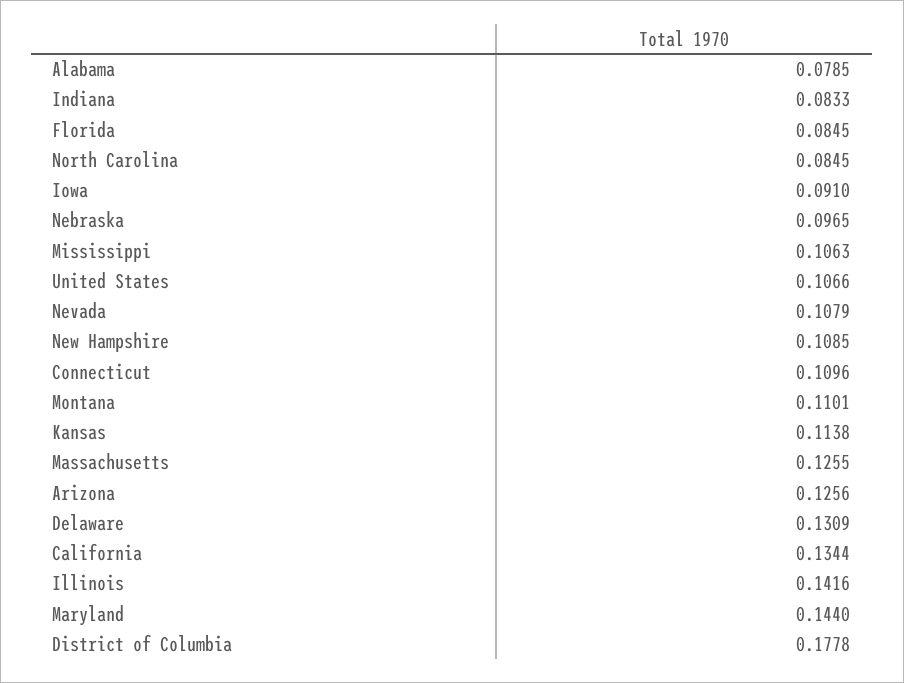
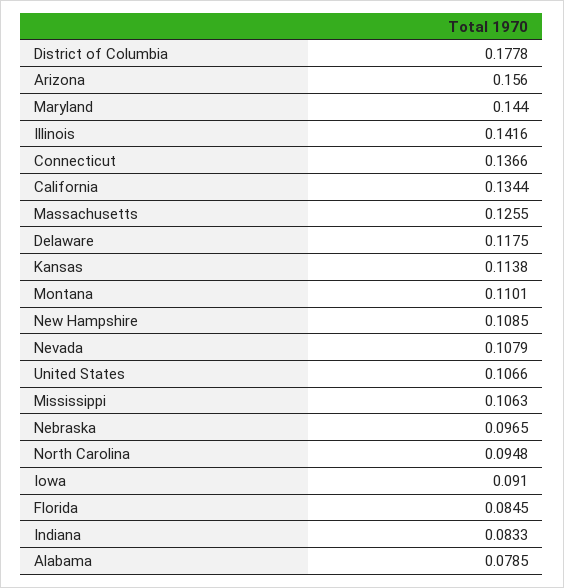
  {
    "Alabama": 0.0785,
    "Indiana": 0.0833,
    "Florida": 0.0845,
-   "North Carolina": 0.0845,
+   "North Carolina": 0.0948,
    "Iowa": 0.091,
    "Nebraska": 0.0965,
    "Mississippi": 0.1063,
    "United States": 0.1066,
    "Nevada": 0.1079,
    "New Hampshire": 0.1085,
-   "Connecticut": 0.1096,
+   "Connecticut": 0.1366,
    "Montana": 0.1101,
    "Kansas": 0.1138,
    "Massachusetts": 0.1255,
-   "Arizona": 0.1256,
+   "Arizona": 0.156,
-   "Delaware": 0.1309,
+   "Delaware": 0.1175,
    "California": 0.1344,
    "Illinois": 0.1416,
    "Maryland": 0.144,
    "District of Columbia": 0.1778
  }

